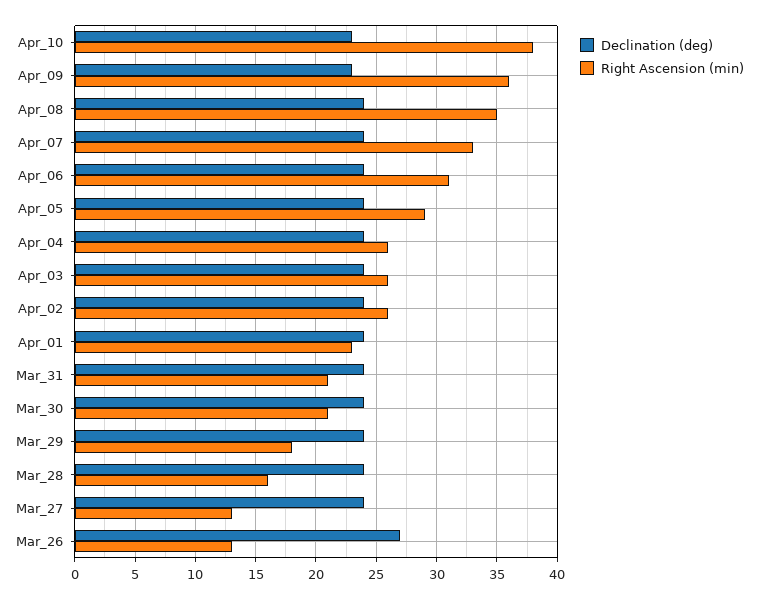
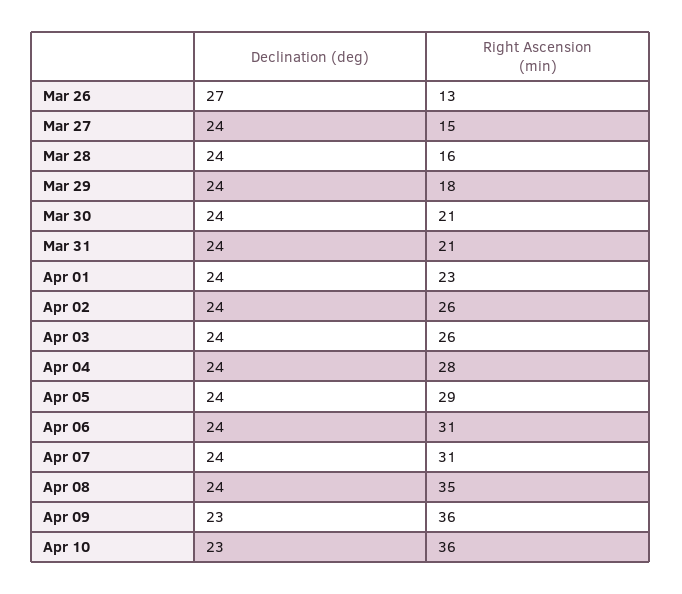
  {
    "Declination (deg)": {
      "Apr_10": 23,
      "Apr_09": 23,
      "Apr_08": 24,
      "Apr_07": 24,
      "Apr_06": 24,
      "Apr_05": 24,
      "Apr_04": 24,
      "Apr_03": 24,
      "Apr_02": 24,
      "Apr_01": 24,
      "Mar_31": 24,
      "Mar_30": 24,
      "Mar_29": 24,
      "Mar_28": 24,
      "Mar_27": 24,
      "Mar_26": 27
    },
    "Right Ascension (min)": {
-     "Apr_10": 38,
+     "Apr_10": 36,
      "Apr_09": 36,
      "Apr_08": 35,
-     "Apr_07": 33,
+     "Apr_07": 31,
      "Apr_06": 31,
      "Apr_05": 29,
-     "Apr_04": 26,
+     "Apr_04": 28,
      "Apr_03": 26,
      "Apr_02": 26,
      "Apr_01": 23,
      "Mar_31": 21,
      "Mar_30": 21,
      "Mar_29": 18,
      "Mar_28": 16,
-     "Mar_27": 13,
+     "Mar_27": 15,
      "Mar_26": 13
    }
  }

